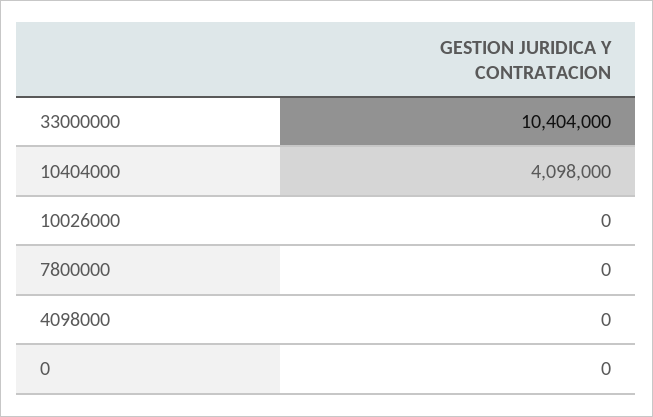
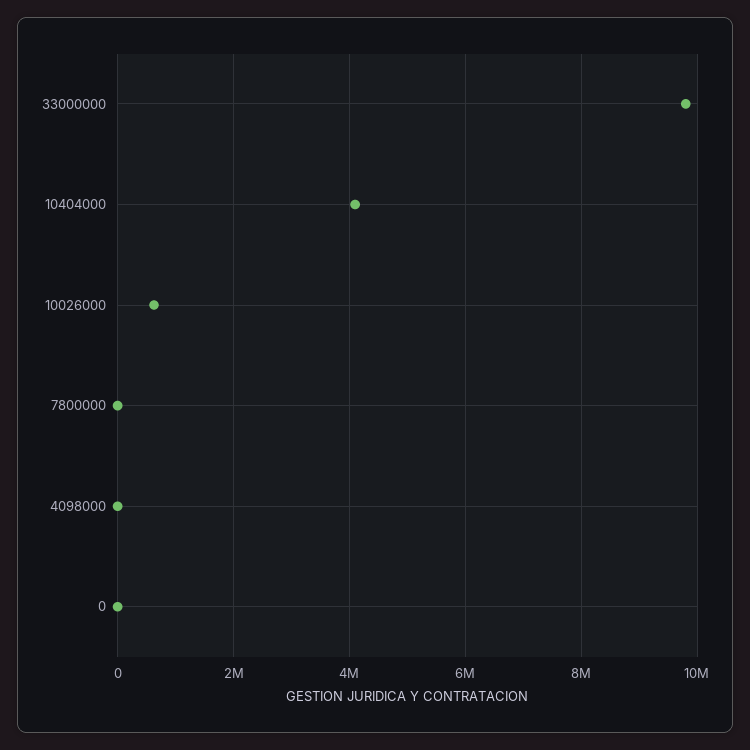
  {
-   "33000000": 10404000,
+   "33000000": 9800000,
    "10404000": 4098000,
-   "10026000": 0,
+   "10026000": 600000,
    "7800000": 0,
    "4098000": 0,
    "0": 0
  }

